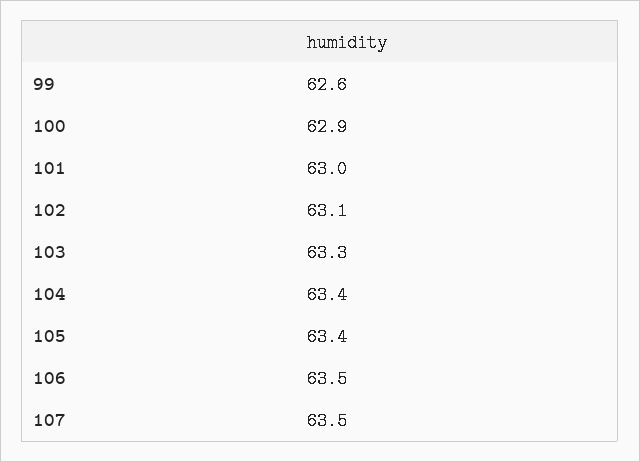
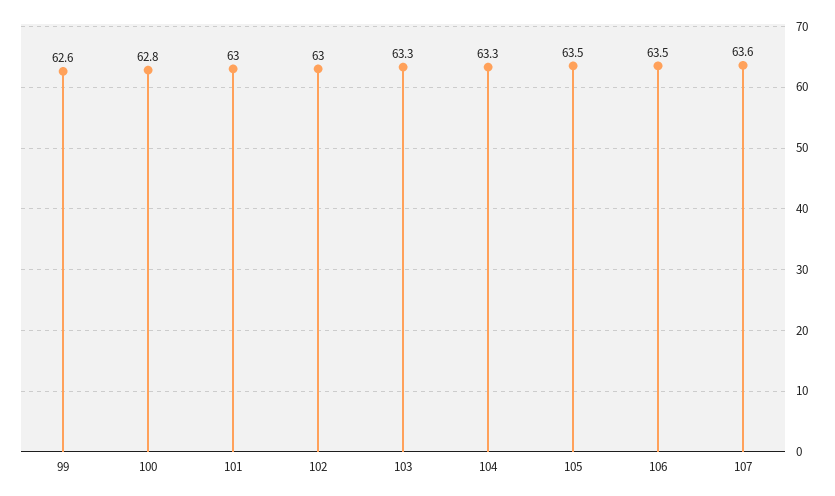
  {
    "99": 62.6,
-   "100": 62.9,
+   "100": 62.8,
    "101": 63,
-   "102": 63.1,
+   "102": 63,
    "103": 63.3,
-   "104": 63.4,
+   "104": 63.3,
-   "105": 63.4,
+   "105": 63.5,
    "106": 63.5,
-   "107": 63.5
+   "107": 63.6
  }

